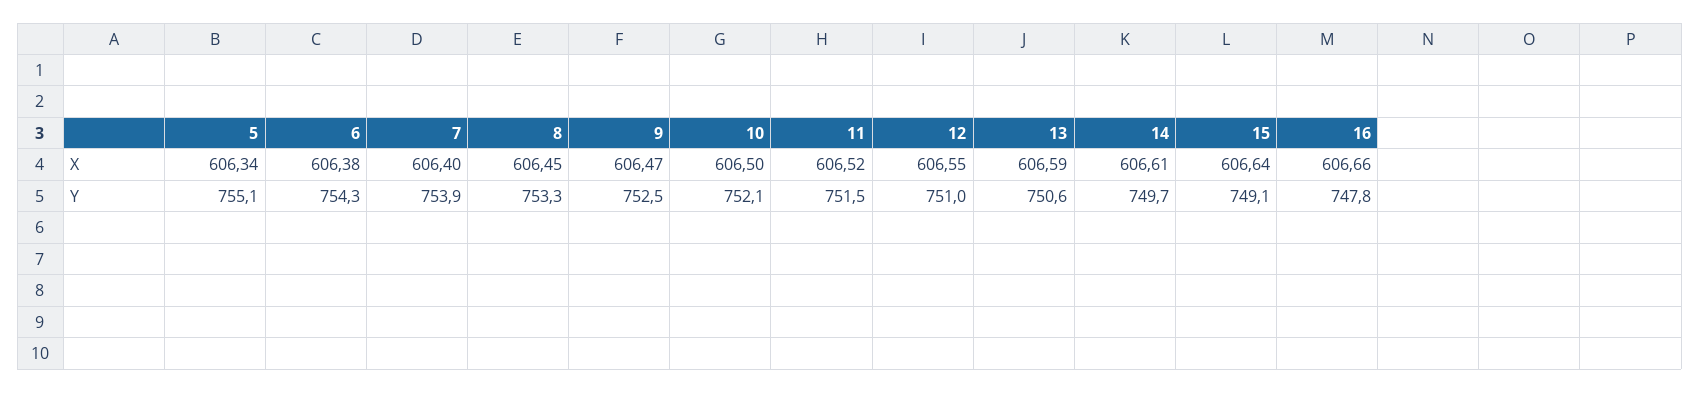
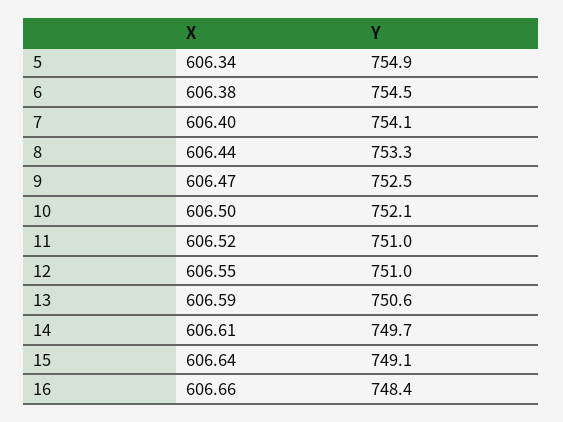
  {
    "5": {
      "X": 606.34,
-     "Y": 755.1
+     "Y": 754.9
    },
    "6": {
      "X": 606.38,
-     "Y": 754.3
+     "Y": 754.5
    },
    "7": {
      "X": 606.4,
-     "Y": 753.9
+     "Y": 754.1
    },
    "8": {
-     "X": 606.45,
+     "X": 606.44,
      "Y": 753.3
    },
    "9": {
      "X": 606.47,
      "Y": 752.5
    },
    "10": {
      "X": 606.5,
      "Y": 752.1
    },
    "11": {
      "X": 606.52,
-     "Y": 751.5
+     "Y": 751
    },
    "12": {
      "X": 606.55,
      "Y": 751
    },
    "13": {
      "X": 606.59,
      "Y": 750.6
    },
    "14": {
      "X": 606.61,
      "Y": 749.7
    },
    "15": {
      "X": 606.64,
      "Y": 749.1
    },
    "16": {
      "X": 606.66,
-     "Y": 747.8
+     "Y": 748.4
    }
  }

